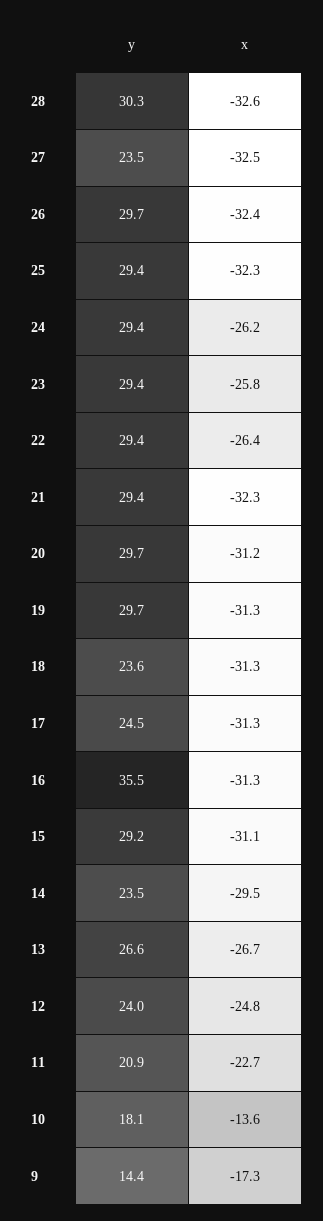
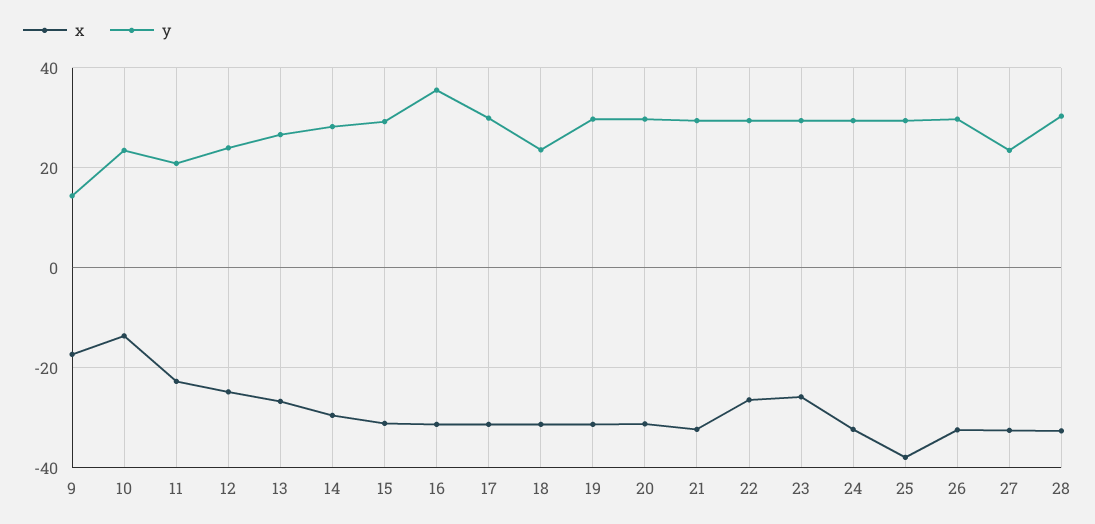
  {
    "y": {
      "28": 30.3,
      "27": 23.5,
      "26": 29.7,
      "25": 29.4,
      "24": 29.4,
      "23": 29.4,
      "22": 29.4,
      "21": 29.4,
      "20": 29.7,
      "19": 29.7,
      "18": 23.6,
-     "17": 24.5,
+     "17": 30,
      "16": 35.5,
      "15": 29.2,
-     "14": 23.5,
+     "14": 28,
      "13": 26.6,
      "12": 24,
      "11": 20.9,
-     "10": 18.1,
+     "10": 24,
      "9": 14.4
    },
    "x": {
      "28": -32.6,
      "27": -32.5,
      "26": -32.4,
-     "25": -32.3,
+     "25": -38,
-     "24": -26.2,
+     "24": -32,
      "23": -25.8,
      "22": -26.4,
      "21": -32.3,
      "20": -31.2,
      "19": -31.3,
      "18": -31.3,
      "17": -31.3,
      "16": -31.3,
      "15": -31.1,
      "14": -29.5,
      "13": -26.7,
      "12": -24.8,
      "11": -22.7,
      "10": -13.6,
      "9": -17.3
    }
  }

